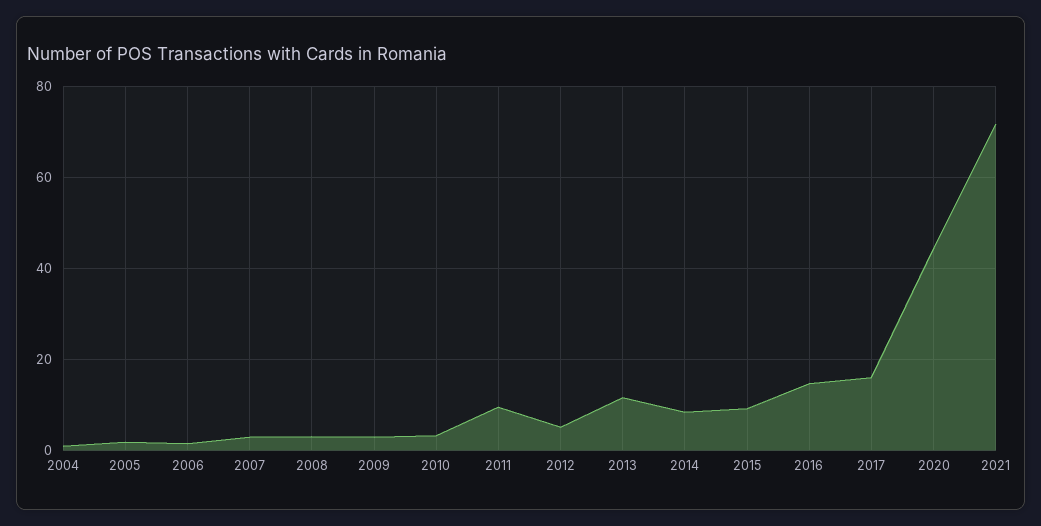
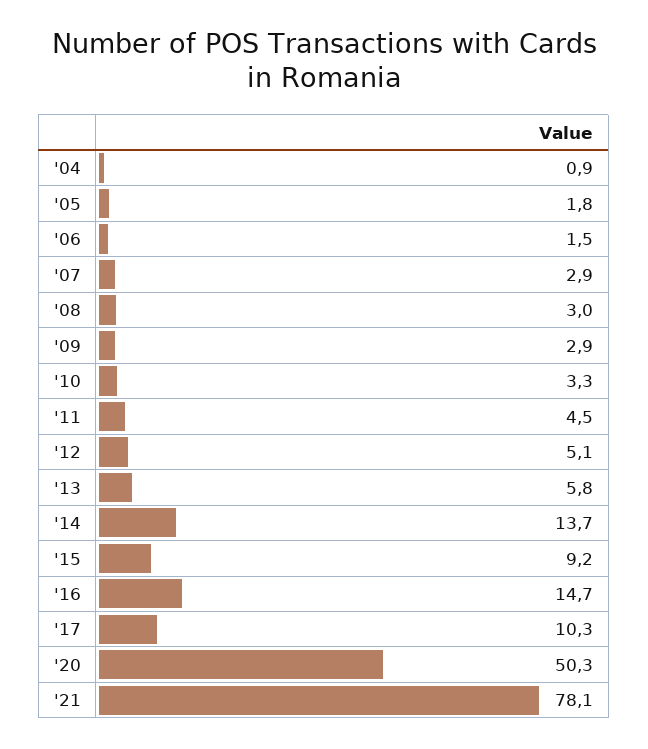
  {
    "2004": 0.9,
    "2005": 1.8,
    "2006": 1.5,
    "2007": 2.9,
    "2008": 3,
    "2009": 2.9,
    "2010": 3.3,
-   "2011": 10,
+   "2011": 4.5,
    "2012": 5.1,
-   "2013": 12,
+   "2013": 5.8,
-   "2014": 8,
+   "2014": 13.7,
    "2015": 9.2,
    "2016": 14.7,
-   "2017": 16,
+   "2017": 10.3,
-   "2020": 44,
+   "2020": 50.3,
-   "2021": 72
+   "2021": 78.1
  }

